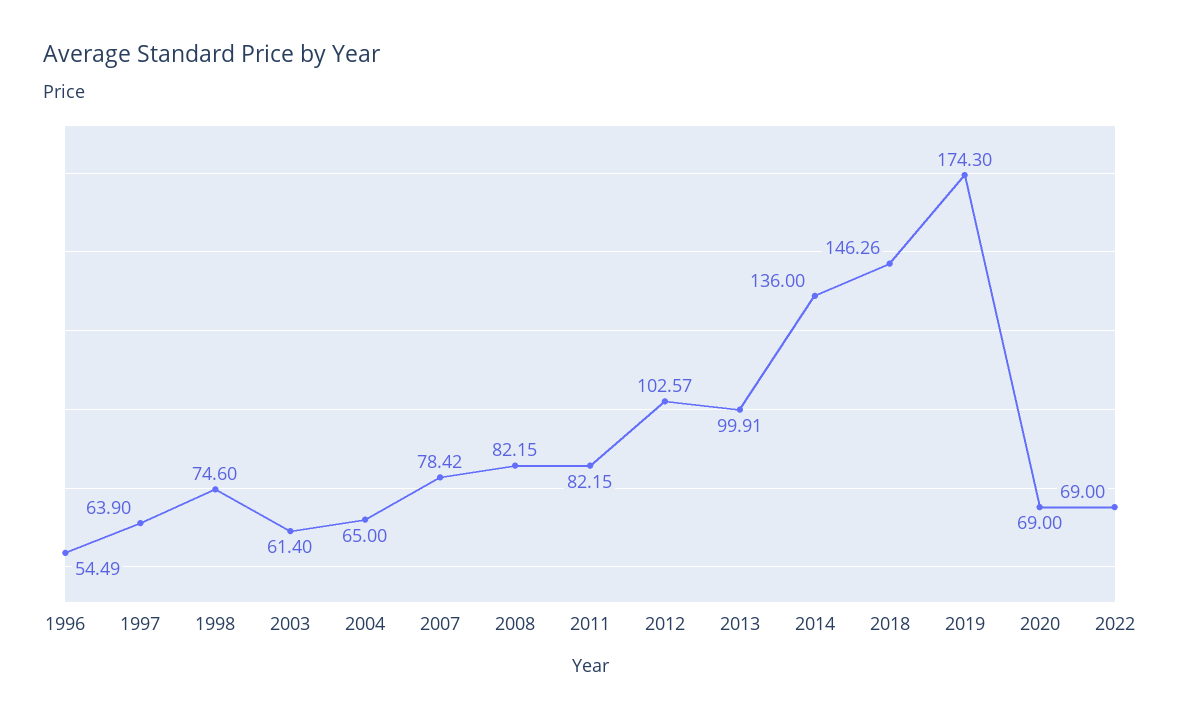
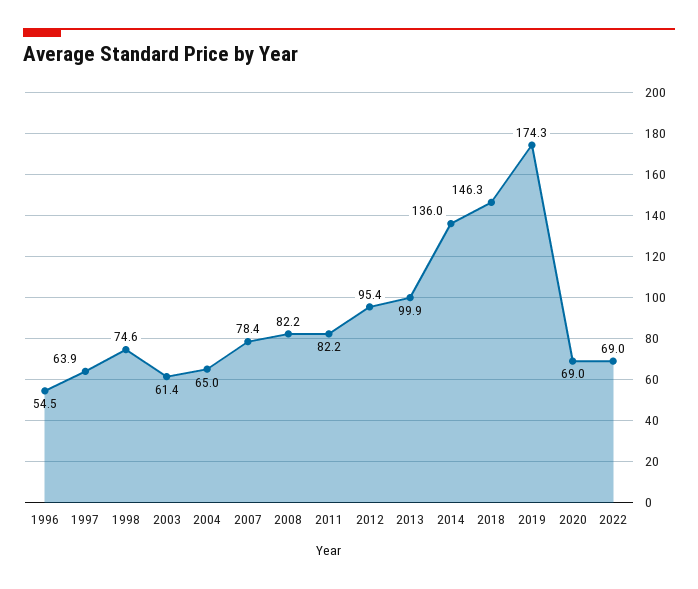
  {
    "1996": 54.49,
    "1997": 63.9,
    "1998": 74.6,
    "2003": 61.4,
    "2004": 65,
    "2007": 78.42,
    "2008": 82.15,
    "2011": 82.15,
-   "2012": 102.57,
+   "2012": 95.4,
    "2013": 99.91,
    "2014": 136,
    "2018": 146.26,
    "2019": 174.3,
    "2020": 69,
    "2022": 69
  }

